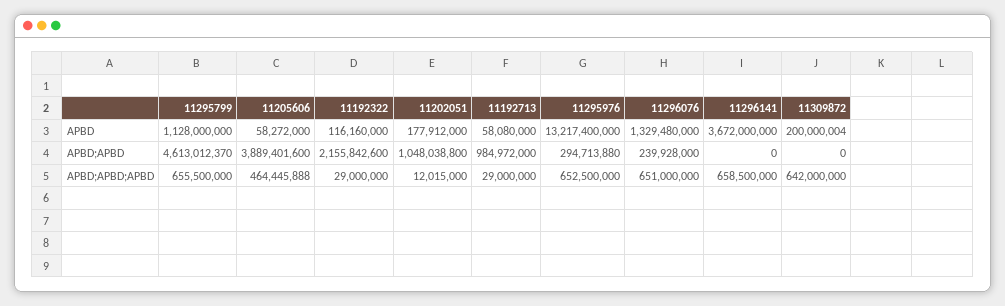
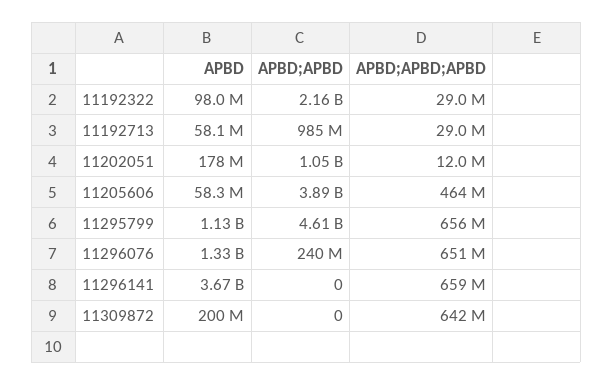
  {
    "11295799": {
      "APBD": 1128000000,
      "APBD;APBD": 4613012370,
      "APBD;APBD;APBD": 655500000
    },
    "11205606": {
      "APBD": 58272000,
      "APBD;APBD": 3889401600,
      "APBD;APBD;APBD": 464445888
    },
    "11192322": {
-     "APBD": 116160000,
+     "APBD": 98000000,
      "APBD;APBD": 2155842600,
      "APBD;APBD;APBD": 29000000
    },
    "11202051": {
      "APBD": 177912000,
      "APBD;APBD": 1048038800,
      "APBD;APBD;APBD": 12015000
    },
    "11192713": {
      "APBD": 58080000,
      "APBD;APBD": 984972000,
      "APBD;APBD;APBD": 29000000
    },
-   "11295976": {
-     "APBD": 13217400000,
-     "APBD;APBD": 294713880,
-     "APBD;APBD;APBD": 652500000
-   },
    "11296076": {
      "APBD": 1329480000,
      "APBD;APBD": 239928000,
      "APBD;APBD;APBD": 651000000
    },
    "11296141": {
      "APBD": 3672000000,
      "APBD;APBD": 0,
      "APBD;APBD;APBD": 658500000
    },
    "11309872": {
      "APBD": 200000004,
      "APBD;APBD": 0,
      "APBD;APBD;APBD": 642000000
    }
  }

